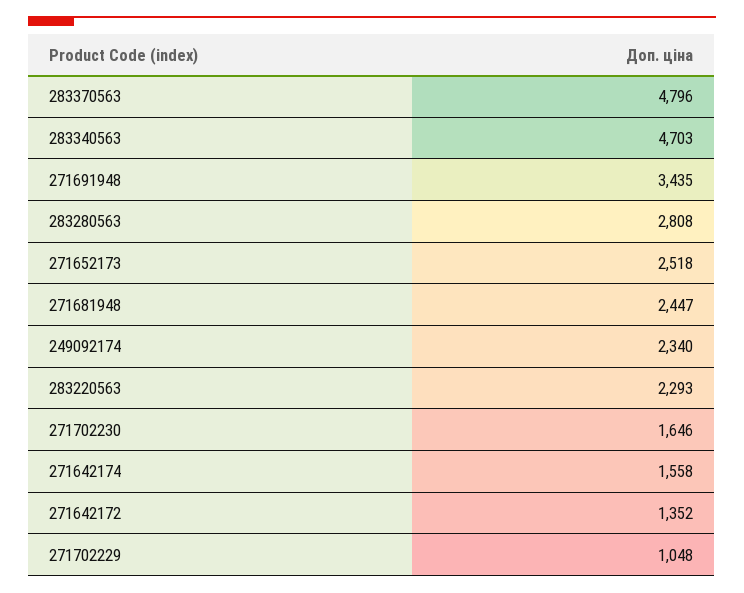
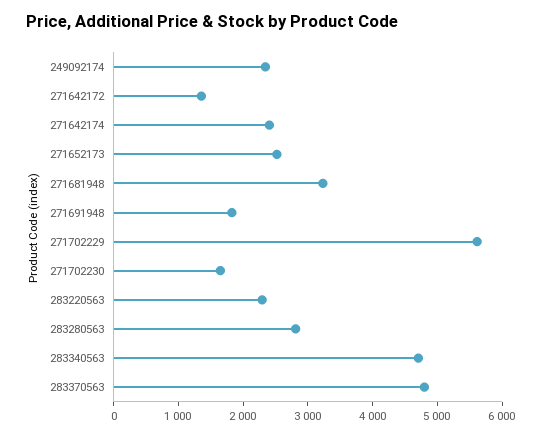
  {
    "283370563": 4796,
    "283340563": 4703,
-   "271691948": 3435,
+   "271691948": 1800,
    "283280563": 2808,
    "271652173": 2518,
-   "271681948": 2447,
+   "271681948": 3200,
    "249092174": 2340,
    "283220563": 2293,
    "271702230": 1646,
-   "271642174": 1558,
+   "271642174": 2400,
    "271642172": 1352,
-   "271702229": 1048
+   "271702229": 5600
  }

